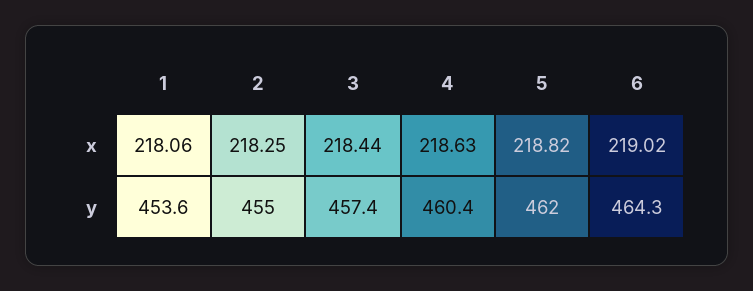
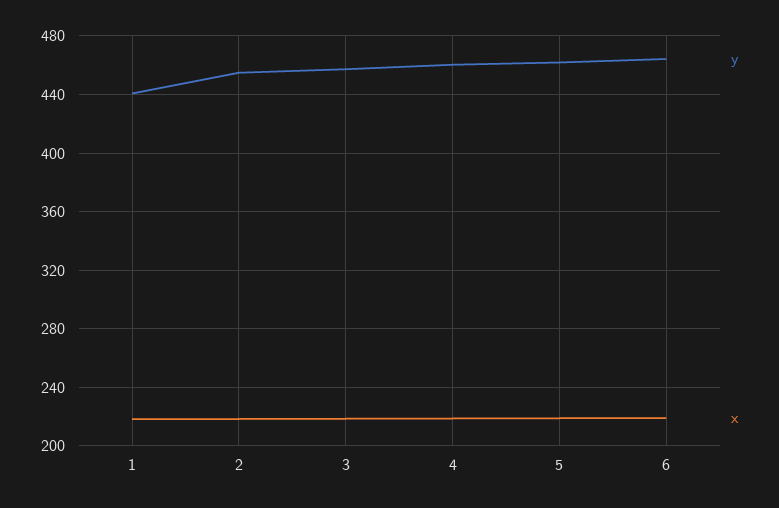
  {
    "x": {
      "1": 218.06,
      "2": 218.25,
      "3": 218.44,
      "4": 218.63,
      "5": 218.82,
      "6": 219.02
    },
    "y": {
-     "1": 453.6,
+     "1": 440,
      "2": 455,
      "3": 457.4,
      "4": 460.4,
      "5": 462,
      "6": 464.3
    }
  }

